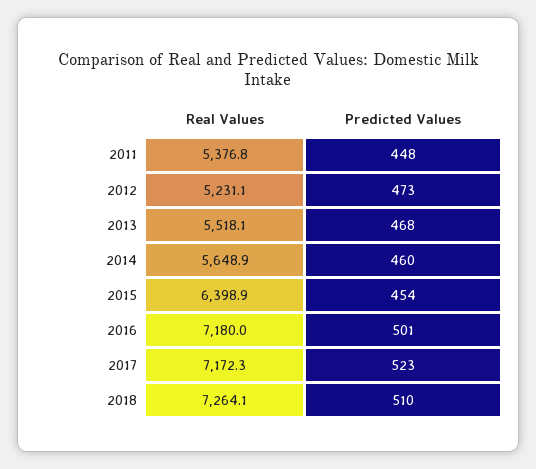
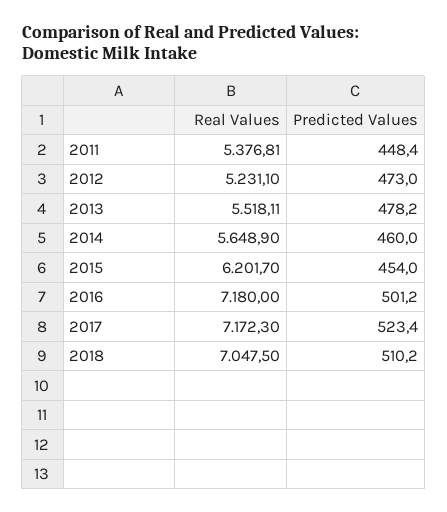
  {
    "Real Values": {
      "2011": 5376.81,
      "2012": 5231.1,
      "2013": 5518.11,
      "2014": 5648.9,
-     "2015": 6398.9,
+     "2015": 6201.7,
      "2016": 7180,
      "2017": 7172.3,
-     "2018": 7264.1
+     "2018": 7047.5
    },
    "Predicted Values": {
      "2011": 448.4,
      "2012": 473,
-     "2013": 468,
+     "2013": 478.2,
      "2014": 460,
      "2015": 454,
      "2016": 501.2,
      "2017": 523.4,
      "2018": 510.2
    }
  }

